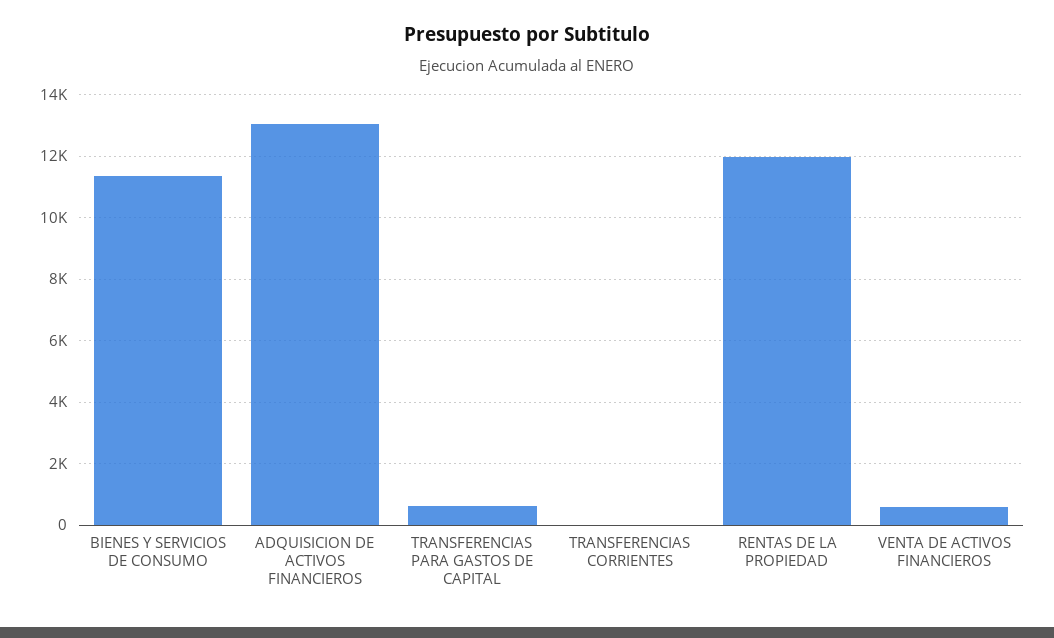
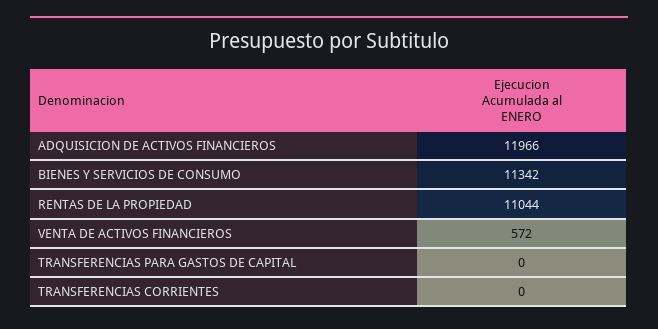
  {
    "BIENES Y SERVICIOS DE CONSUMO": 11342,
-   "ADQUISICION DE ACTIVOS FINANCIEROS": 13000,
+   "ADQUISICION DE ACTIVOS FINANCIEROS": 11966,
-   "TRANSFERENCIAS PARA GASTOS DE CAPITAL": 600,
+   "TRANSFERENCIAS PARA GASTOS DE CAPITAL": 0,
    "TRANSFERENCIAS CORRIENTES": 0,
-   "RENTAS DE LA PROPIEDAD": 12000,
+   "RENTAS DE LA PROPIEDAD": 11044,
    "VENTA DE ACTIVOS FINANCIEROS": 572
  }

